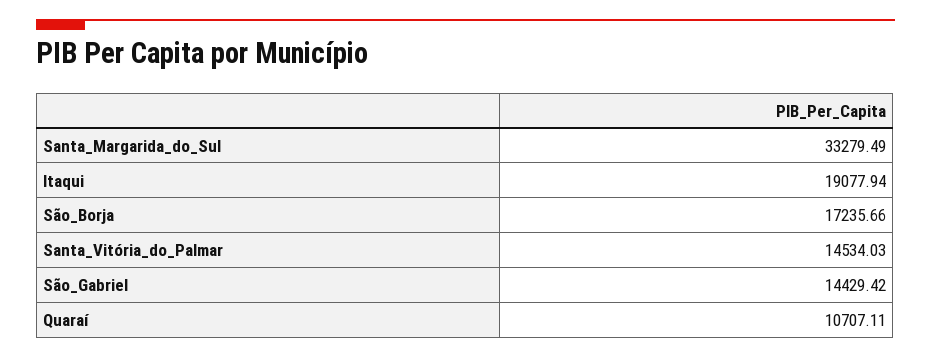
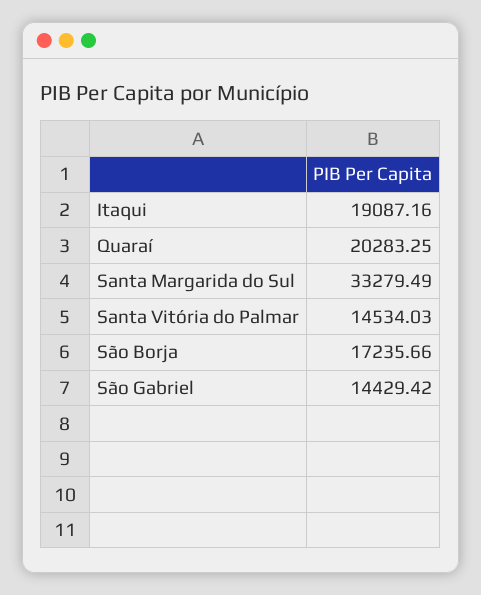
  {
    "Santa_Margarida_do_Sul": 33279.49,
-   "Itaqui": 19077.94,
+   "Itaqui": 19087.16,
    "São_Borja": 17235.66,
    "Santa_Vitória_do_Palmar": 14534.03,
    "São_Gabriel": 14429.42,
-   "Quaraí": 10707.11
+   "Quaraí": 20283.25
  }

